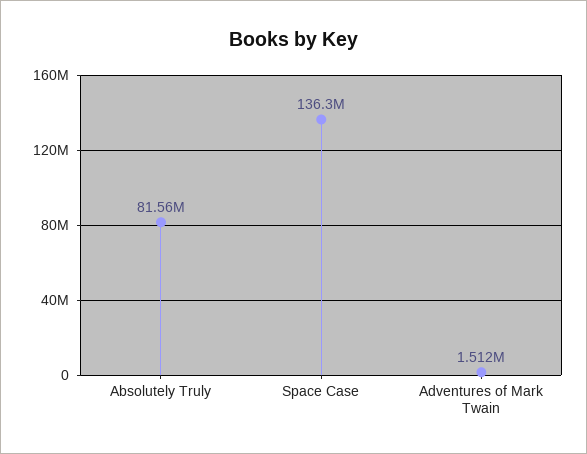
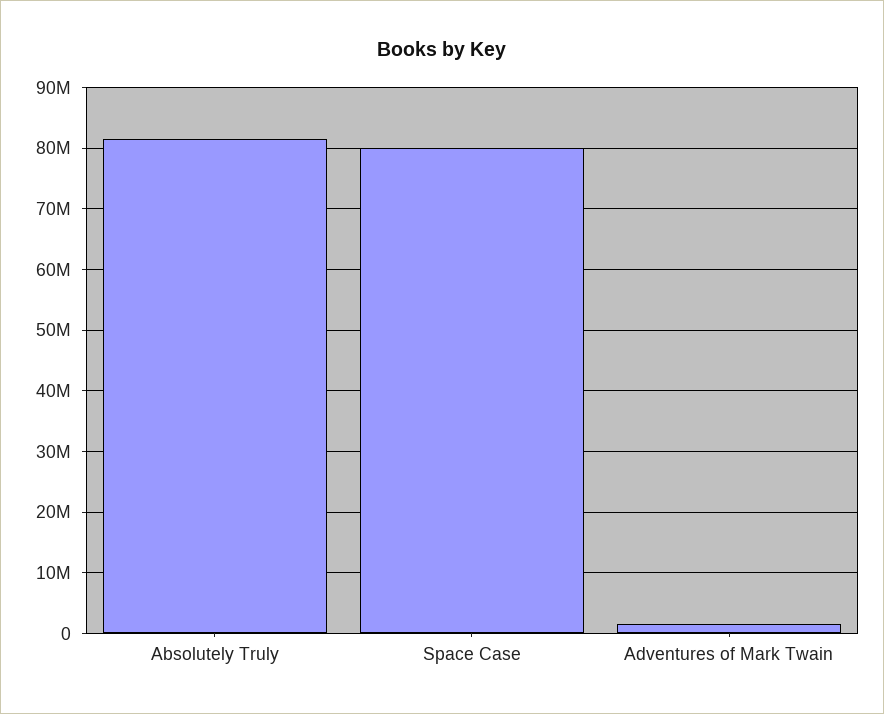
  {
    "Absolutely Truly": 81560000,
-   "Space Case": 136300000,
+   "Space Case": 80000000,
    "Adventures of Mark Twain": 1512000
  }

